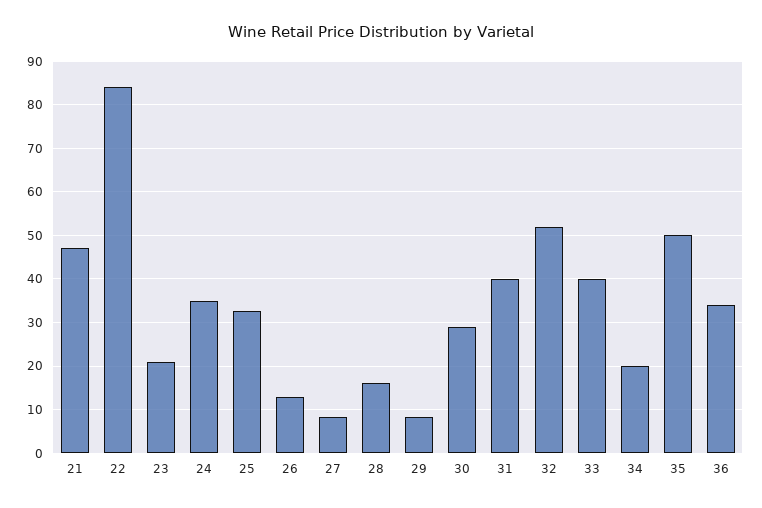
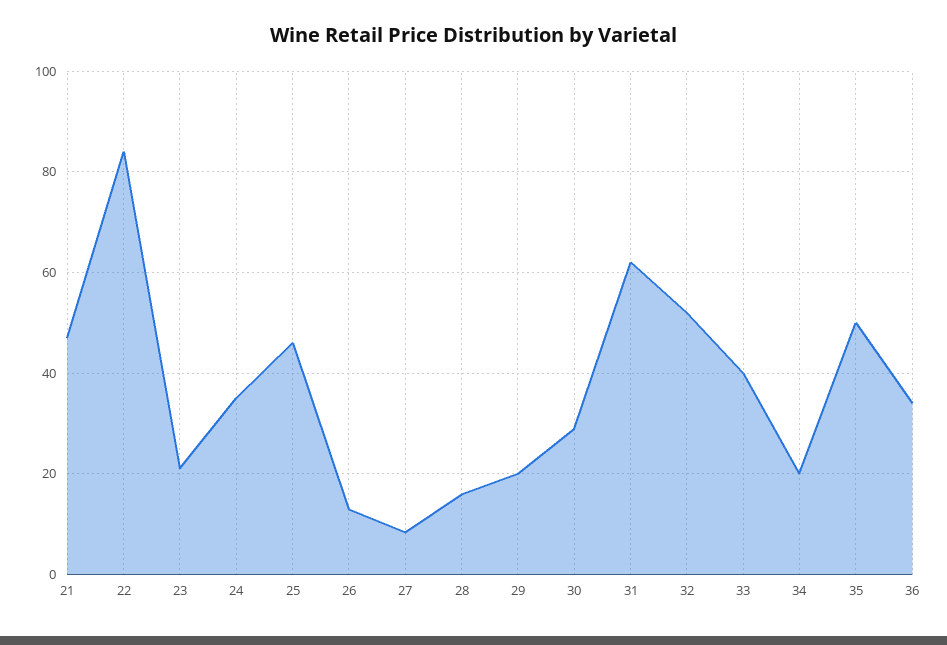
  {
    "21": 46,
    "22": 84,
    "23": 20,
    "24": 36,
-   "25": 32,
+   "25": 46,
    "26": 12,
    "27": 8,
    "28": 16,
-   "29": 8,
+   "29": 20,
    "30": 30,
-   "31": 40,
+   "31": 62,
    "32": 52,
    "33": 40,
    "34": 20,
    "35": 50,
    "36": 34
  }

